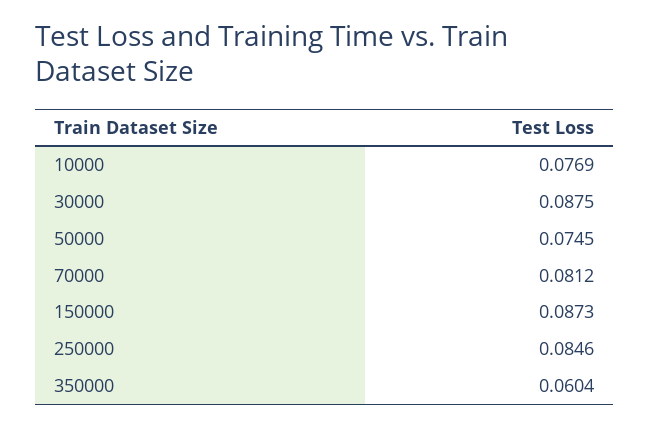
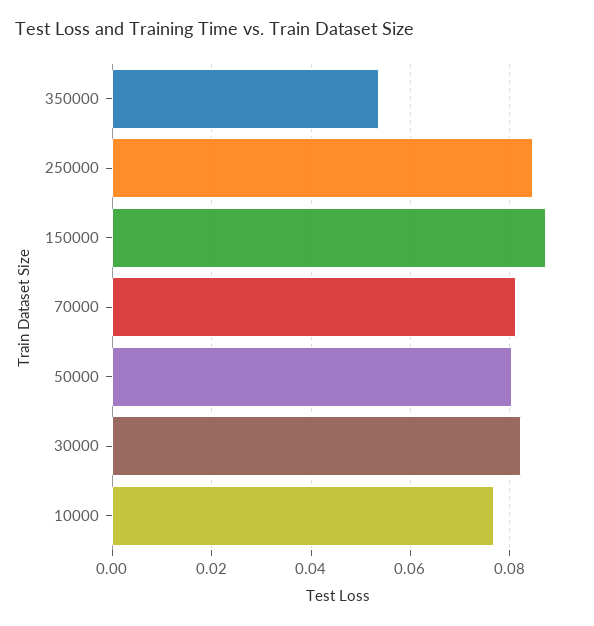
  {
    "10000": 0.0769,
-   "30000": 0.0875,
+   "30000": 0.082,
-   "50000": 0.0745,
+   "50000": 0.08,
    "70000": 0.0812,
    "150000": 0.0873,
    "250000": 0.0846,
-   "350000": 0.0604
+   "350000": 0.054
  }

